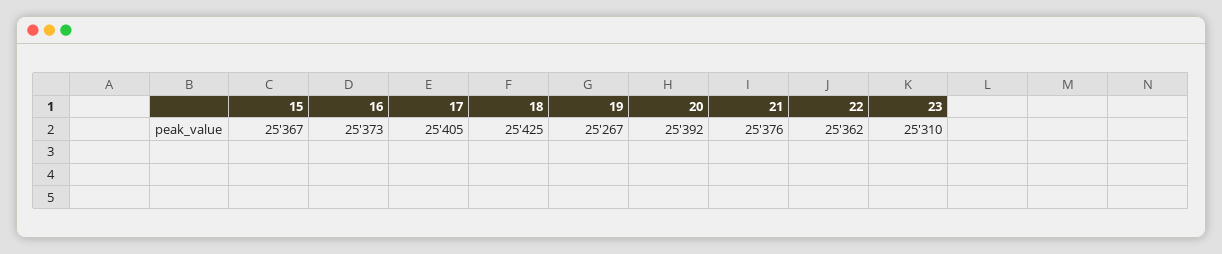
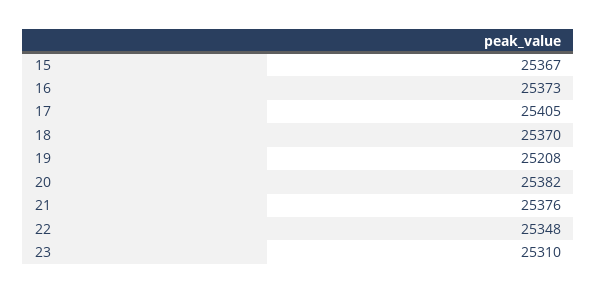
  {
    "15": 25367,
    "16": 25373,
    "17": 25405,
-   "18": 25425,
+   "18": 25370,
-   "19": 25267,
+   "19": 25208,
-   "20": 25392,
+   "20": 25382,
    "21": 25376,
-   "22": 25362,
+   "22": 25348,
    "23": 25310
  }

